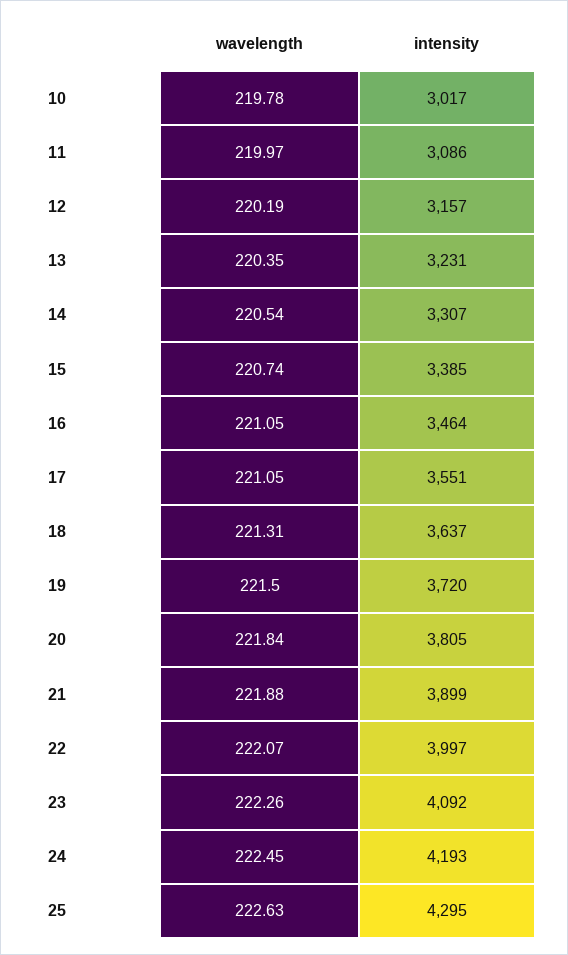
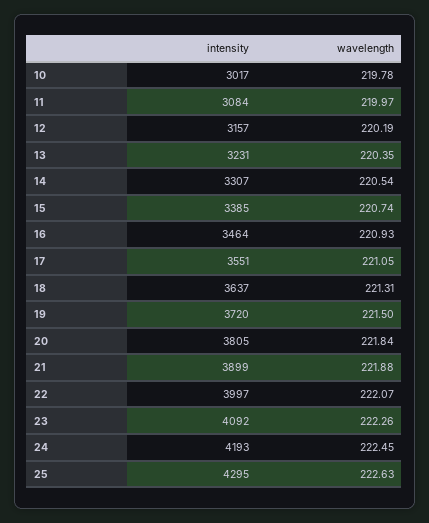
  {
    "wavelength": {
      "10": 219.78,
      "11": 219.97,
      "12": 220.19,
      "13": 220.35,
      "14": 220.54,
      "15": 220.74,
-     "16": 221.05,
+     "16": 220.93,
      "17": 221.05,
      "18": 221.31,
      "19": 221.5,
      "20": 221.84,
      "21": 221.88,
      "22": 222.07,
      "23": 222.26,
      "24": 222.45,
      "25": 222.63
    },
    "intensity": {
      "10": 3017,
-     "11": 3086,
+     "11": 3084,
      "12": 3157,
      "13": 3231,
      "14": 3307,
      "15": 3385,
      "16": 3464,
      "17": 3551,
      "18": 3637,
      "19": 3720,
      "20": 3805,
      "21": 3899,
      "22": 3997,
      "23": 4092,
      "24": 4193,
      "25": 4295
    }
  }

